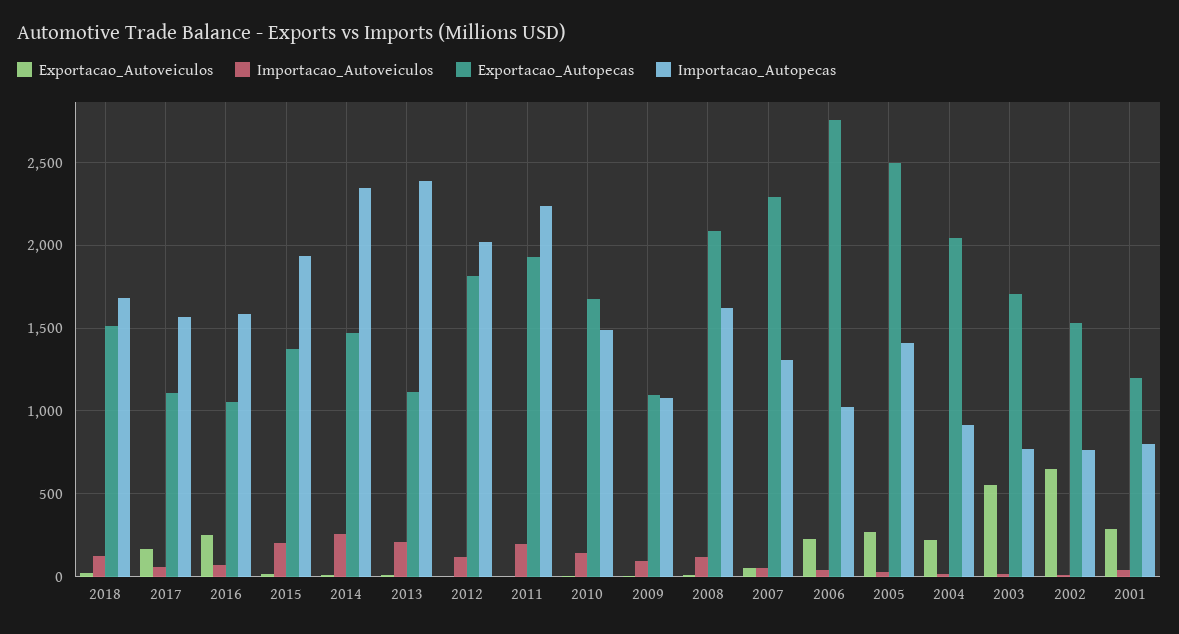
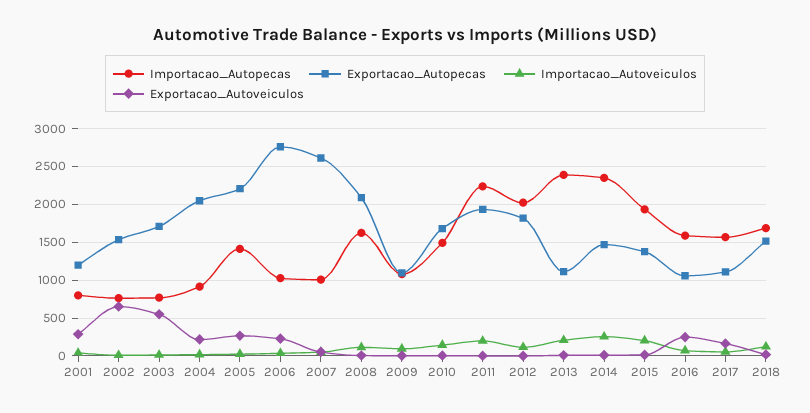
  {
    "Exportacao_Autoveiculos": {
      "2018": 0,
      "2017": 150,
      "2016": 250,
      "2015": 0,
      "2014": 0,
      "2013": 0,
      "2012": 0,
      "2011": 0,
      "2010": 0,
      "2009": 0,
      "2008": 0,
      "2007": 50,
      "2006": 250,
      "2005": 250,
      "2004": 200,
      "2003": 550,
      "2002": 650,
      "2001": 300
    },
    "Importacao_Autoveiculos": {
      "2018": 100,
      "2017": 50,
      "2016": 50,
      "2015": 200,
      "2014": 250,
      "2013": 200,
      "2012": 100,
      "2011": 200,
      "2010": 150,
      "2009": 100,
      "2008": 100,
      "2007": 50,
      "2006": 50,
      "2005": 50,
      "2004": 0,
      "2003": 0,
      "2002": 0,
      "2001": 50
    },
    "Exportacao_Autopecas": {
      "2018": 1500,
      "2017": 1100,
      "2016": 1050,
      "2015": 1400,
      "2014": 1450,
      "2013": 1100,
      "2012": 1800,
      "2011": 1950,
      "2010": 1700,
      "2009": 1100,
      "2008": 2100,
-     "2007": 2300,
+     "2007": 2600,
      "2006": 2750,
-     "2005": 2500,
+     "2005": 2200,
      "2004": 2050,
      "2003": 1700,
      "2002": 1550,
      "2001": 1200
    },
    "Importacao_Autopecas": {
      "2018": 1700,
      "2017": 1550,
      "2016": 1600,
      "2015": 1950,
      "2014": 2350,
      "2013": 2400,
      "2012": 2000,
      "2011": 2250,
      "2010": 1500,
      "2009": 1100,
      "2008": 1600,
-     "2007": 1300,
+     "2007": 1000,
      "2006": 1050,
      "2005": 1400,
      "2004": 900,
      "2003": 750,
      "2002": 750,
      "2001": 800
    }
  }

